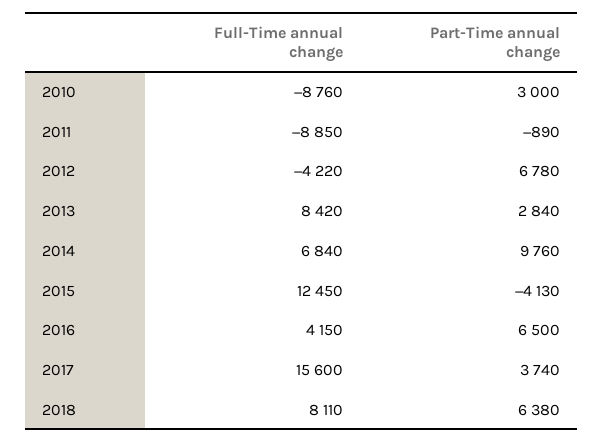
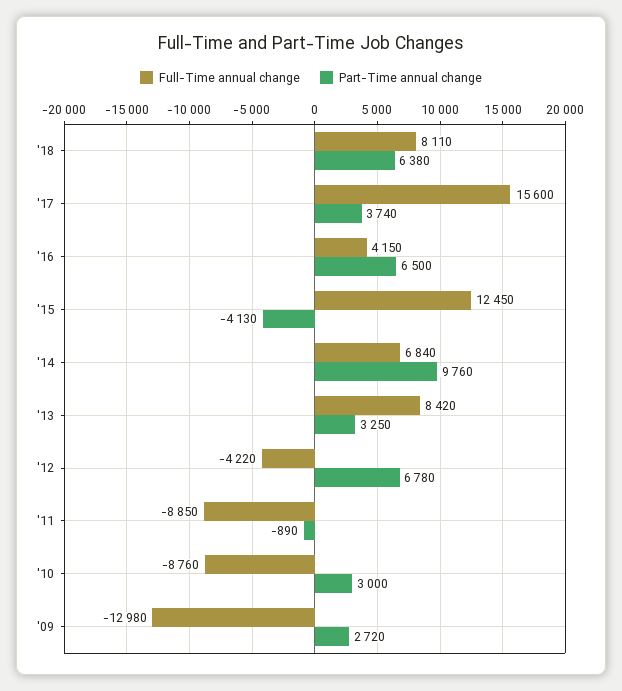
  {
    "Full-Time annual change": {
      "2010": -8760,
      "2011": -8850,
      "2012": -4220,
      "2013": 8420,
      "2014": 6840,
      "2015": 12450,
      "2016": 4150,
      "2017": 15600,
-     "2018": 8110
+     "2018": 8110,
+     "'09": -12980
    },
    "Part-Time annual change": {
      "2010": 3000,
      "2011": -890,
      "2012": 6780,
-     "2013": 2840,
+     "2013": 3250,
      "2014": 9760,
      "2015": -4130,
      "2016": 6500,
      "2017": 3740,
-     "2018": 6380
+     "2018": 6380,
+     "'09": 2720
    }
  }

